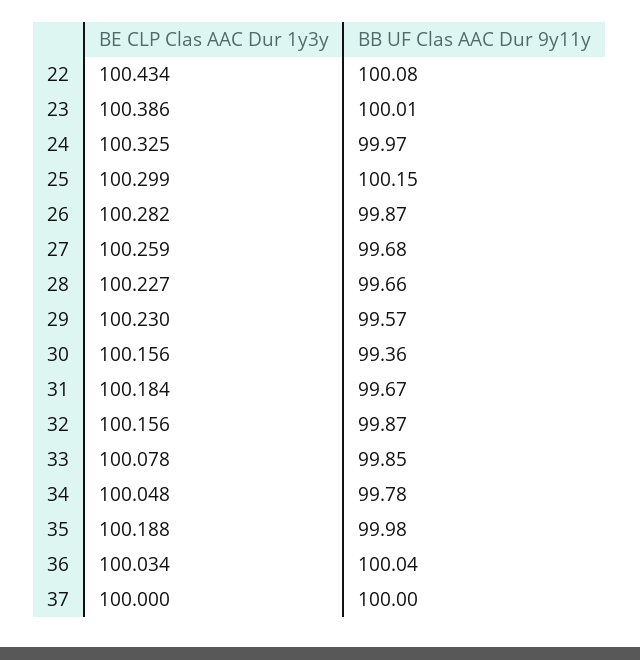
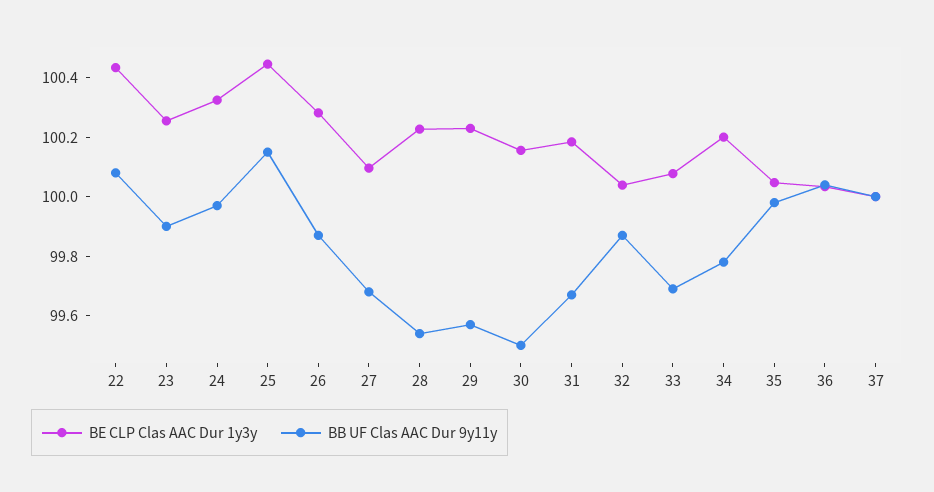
  {
    "BE CLP Clas AAC Dur 1y3y": {
      "22": 100.434,
-     "23": 100.386,
+     "23": 100.25,
      "24": 100.325,
-     "25": 100.299,
+     "25": 100.45,
      "26": 100.282,
-     "27": 100.259,
+     "27": 100.1,
      "28": 100.227,
      "29": 100.23,
      "30": 100.156,
      "31": 100.184,
-     "32": 100.156,
+     "32": 100.05,
      "33": 100.078,
-     "34": 100.048,
+     "34": 100.2,
-     "35": 100.188,
+     "35": 100.05,
      "36": 100.034,
      "37": 100
    },
    "BB UF Clas AAC Dur 9y11y": {
      "22": 100.08,
-     "23": 100.01,
+     "23": 99.9,
      "24": 99.97,
      "25": 100.15,
      "26": 99.87,
      "27": 99.68,
-     "28": 99.66,
+     "28": 99.55,
      "29": 99.57,
-     "30": 99.36,
+     "30": 99.5,
      "31": 99.67,
      "32": 99.87,
-     "33": 99.85,
+     "33": 99.7,
      "34": 99.78,
      "35": 99.98,
      "36": 100.04,
      "37": 100
    }
  }

